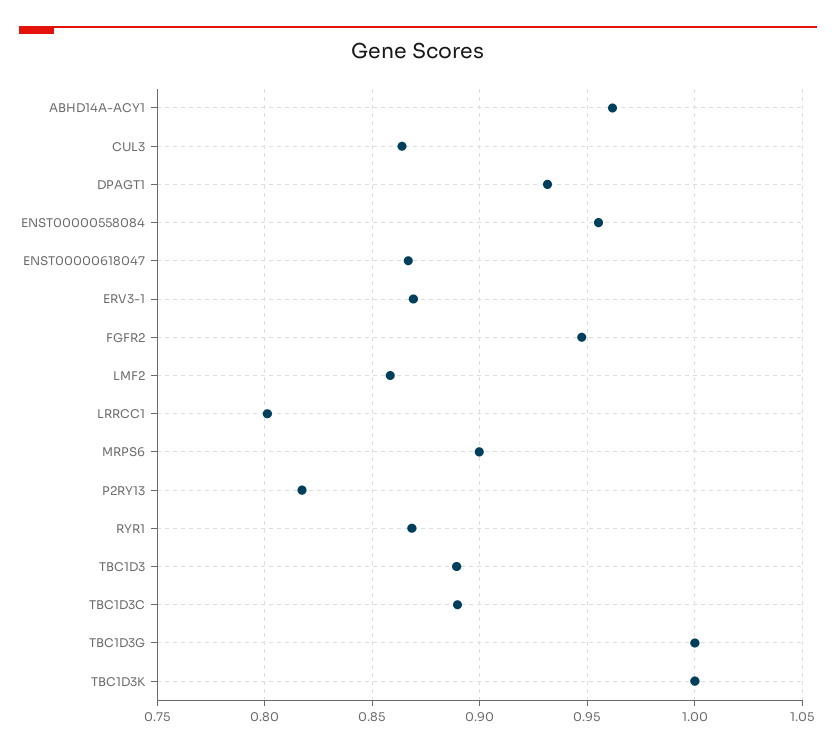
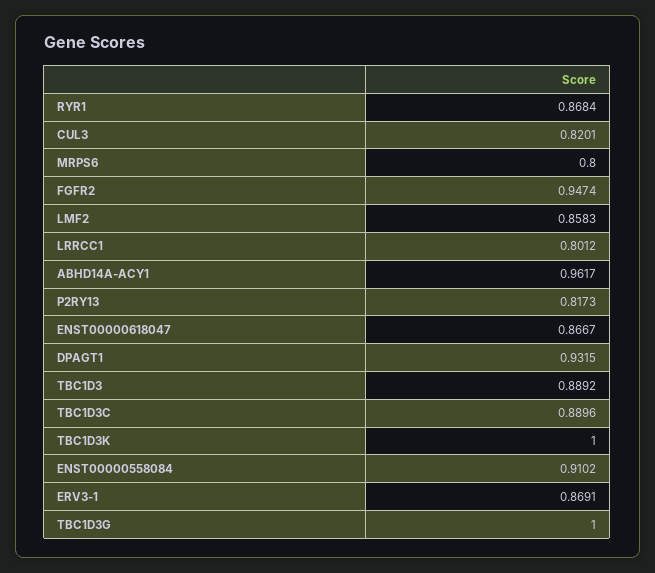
  {
    "ABHD14A-ACY1": 0.9617,
-   "CUL3": 0.865,
+   "CUL3": 0.8201,
    "DPAGT1": 0.9315,
-   "ENST00000558084": 0.955,
+   "ENST00000558084": 0.9102,
    "ENST00000618047": 0.8667,
    "ERV3-1": 0.8691,
    "FGFR2": 0.9474,
    "LMF2": 0.8583,
    "LRRCC1": 0.8012,
-   "MRPS6": 0.9,
+   "MRPS6": 0.8,
    "P2RY13": 0.8173,
    "RYR1": 0.8684,
    "TBC1D3": 0.8892,
    "TBC1D3C": 0.8896,
    "TBC1D3G": 1,
    "TBC1D3K": 1
  }

